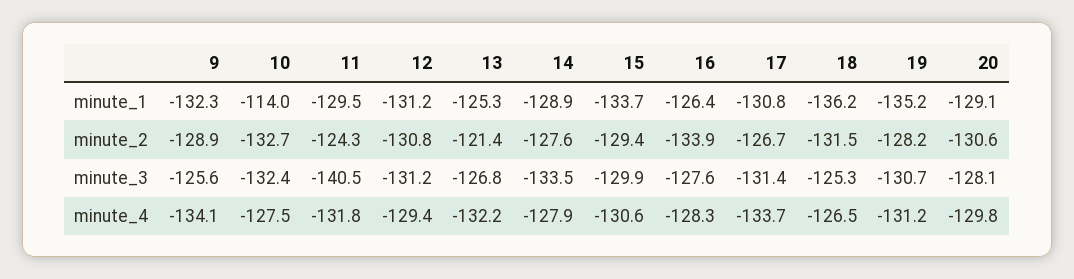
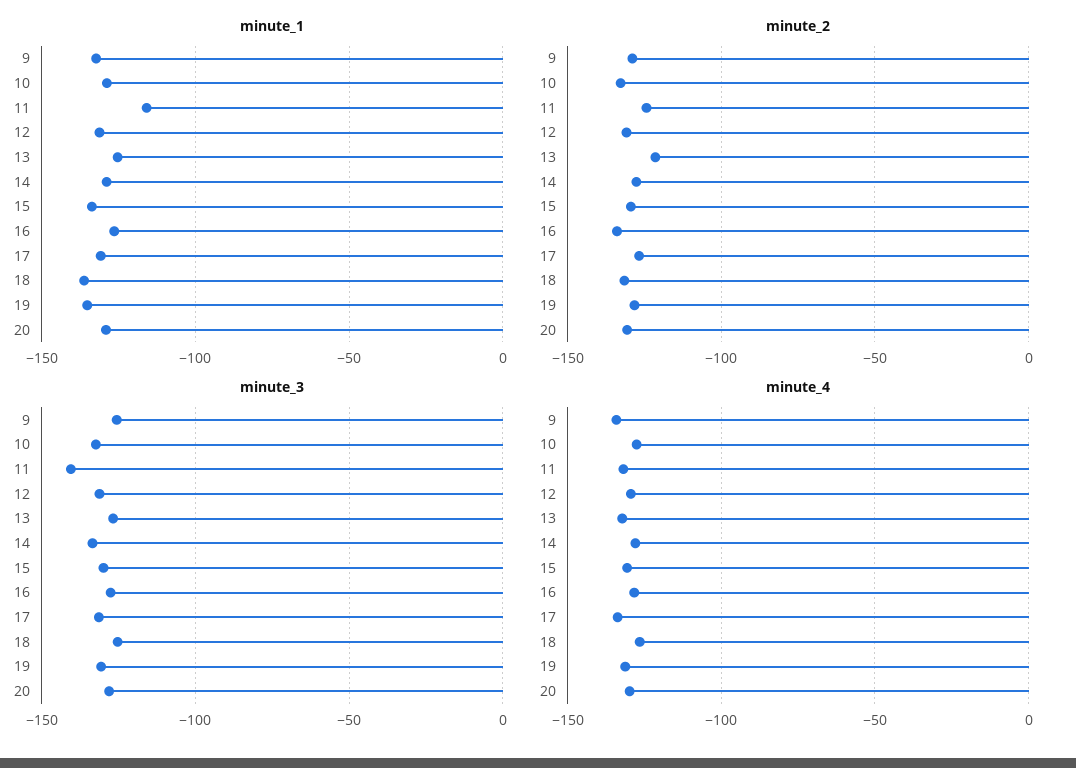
  {
    "minute_1": {
      "9": -132.3,
-     "10": -114,
+     "10": -130,
-     "11": -129.5,
+     "11": -115,
      "12": -131.2,
      "13": -125.3,
      "14": -128.9,
      "15": -133.7,
      "16": -126.4,
      "17": -130.8,
      "18": -136.2,
      "19": -135.2,
      "20": -129.1
    },
    "minute_2": {
      "9": -128.9,
      "10": -132.7,
      "11": -124.3,
      "12": -130.8,
      "13": -121.4,
      "14": -127.6,
      "15": -129.4,
      "16": -133.9,
      "17": -126.7,
      "18": -131.5,
      "19": -128.2,
      "20": -130.6
    },
    "minute_3": {
      "9": -125.6,
      "10": -132.4,
      "11": -140.5,
      "12": -131.2,
      "13": -126.8,
      "14": -133.5,
      "15": -129.9,
      "16": -127.6,
      "17": -131.4,
      "18": -125.3,
      "19": -130.7,
      "20": -128.1
    },
    "minute_4": {
      "9": -134.1,
      "10": -127.5,
      "11": -131.8,
      "12": -129.4,
      "13": -132.2,
      "14": -127.9,
      "15": -130.6,
      "16": -128.3,
      "17": -133.7,
      "18": -126.5,
      "19": -131.2,
      "20": -129.8
    }
  }

